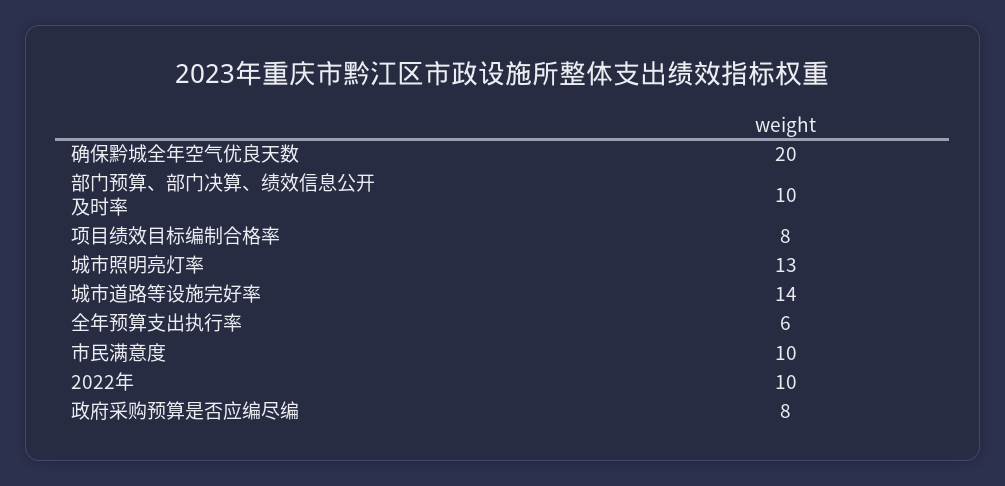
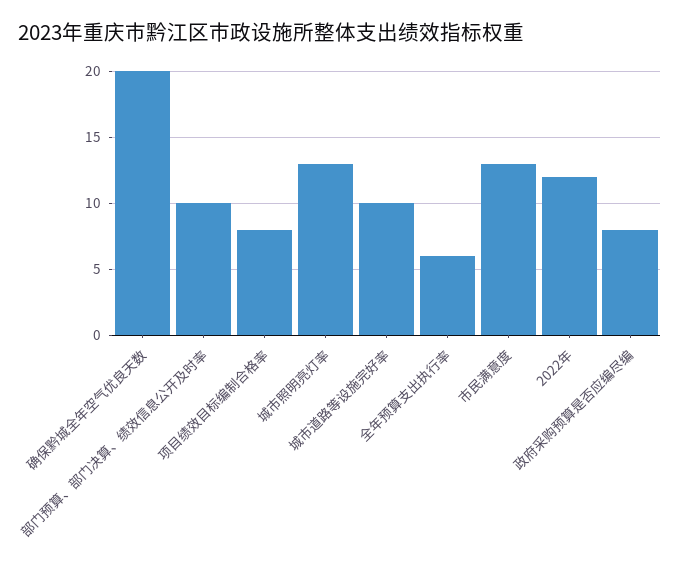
  {
    "确保黔城全年空气优良天数": 20,
    "部门预算、部门决算、绩效信息公开及时率": 10,
    "项目绩效目标编制合格率": 8,
    "城市照明亮灯率": 13,
-   "城市道路等设施完好率": 14,
+   "城市道路等设施完好率": 10,
    "全年预算支出执行率": 6,
-   "市民满意度": 10,
+   "市民满意度": 13,
-   "2022年": 10,
+   "2022年": 12,
    "政府采购预算是否应编尽编": 8
  }

